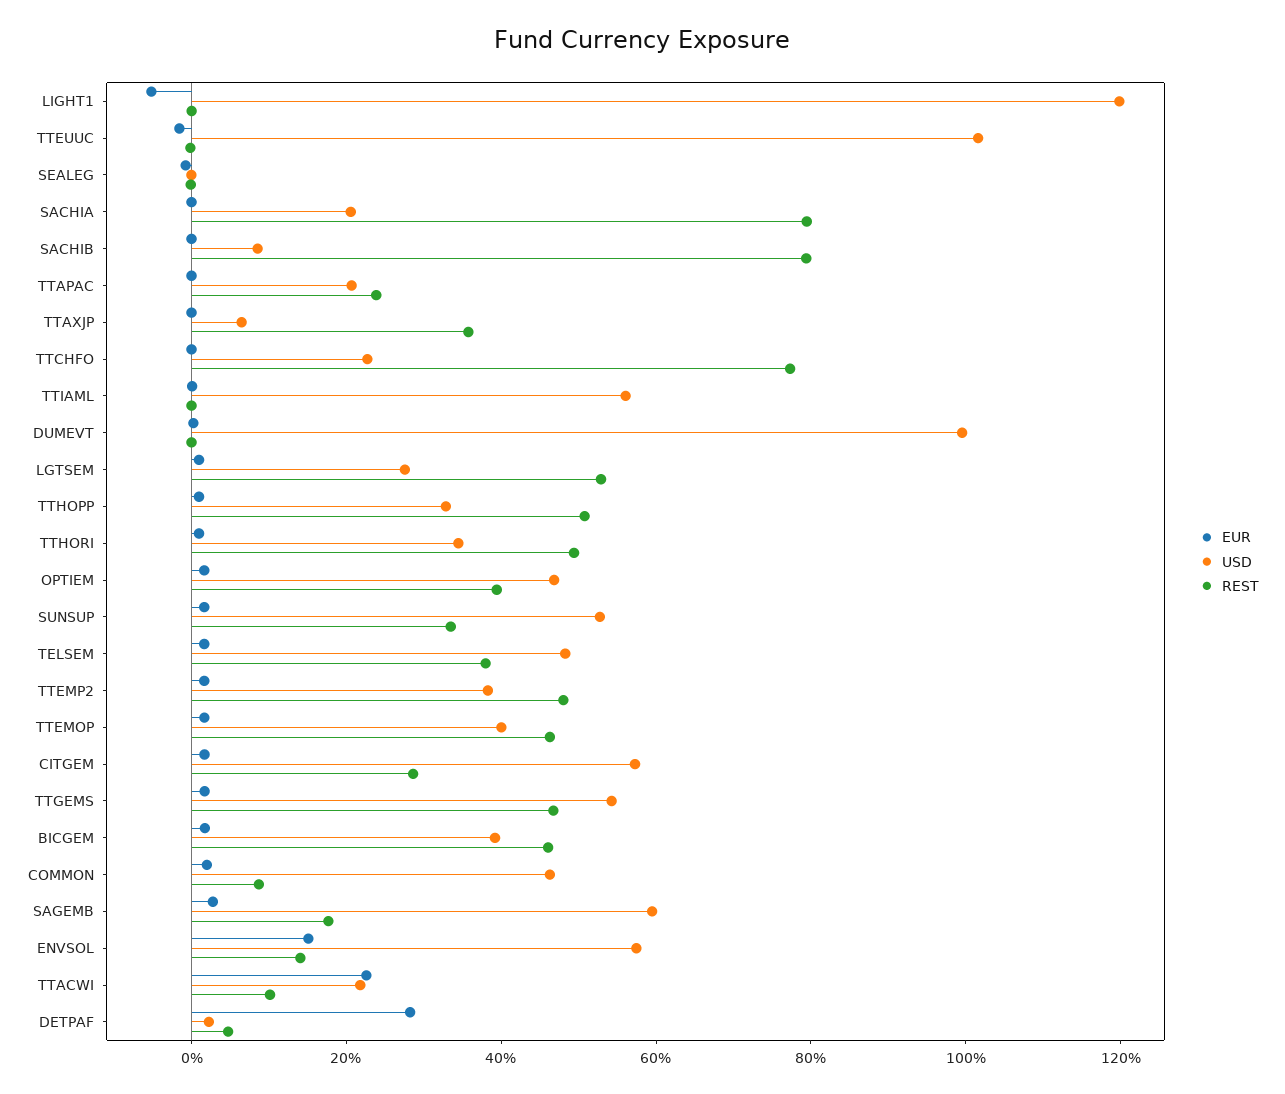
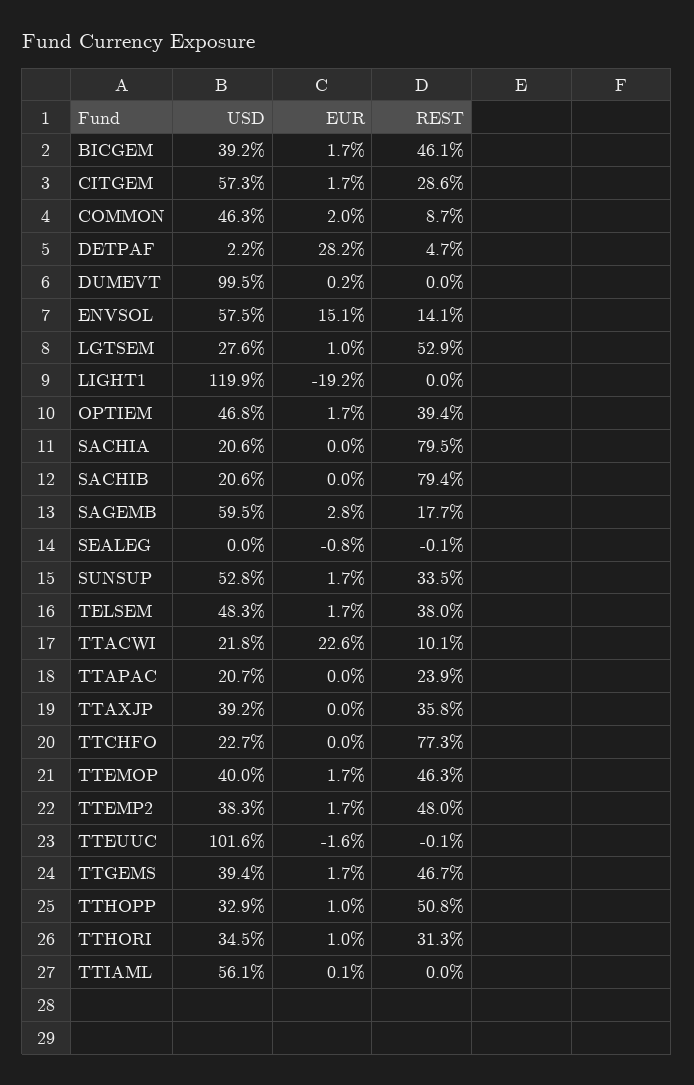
  {
    "EUR": {
-     "LIGHT1": -5,
+     "LIGHT1": -19.2,
      "TTEUUC": -1.6,
      "SEALEG": -0.8,
      "SACHIA": 0,
      "SACHIB": 0,
      "TTAPAC": 0,
      "TTAXJP": 0,
      "TTCHFO": 0,
      "TTIAML": 0.1,
      "DUMEVT": 0.2,
      "LGTSEM": 1,
      "TTHOPP": 1,
      "TTHORI": 1,
      "OPTIEM": 1.7,
      "SUNSUP": 1.7,
      "TELSEM": 1.7,
      "TTEMP2": 1.7,
      "TTEMOP": 1.7,
      "CITGEM": 1.7,
      "TTGEMS": 1.7,
      "BICGEM": 1.7,
      "COMMON": 2,
      "SAGEMB": 2.8,
      "ENVSOL": 15.1,
      "TTACWI": 22.6,
      "DETPAF": 28.2
    },
    "USD": {
      "LIGHT1": 119.9,
      "TTEUUC": 101.6,
      "SEALEG": 0,
      "SACHIA": 20.6,
-     "SACHIB": 10,
+     "SACHIB": 20.6,
      "TTAPAC": 20.7,
-     "TTAXJP": 5,
+     "TTAXJP": 39.2,
      "TTCHFO": 22.7,
      "TTIAML": 56.1,
      "DUMEVT": 99.5,
      "LGTSEM": 27.6,
      "TTHOPP": 32.9,
      "TTHORI": 34.5,
      "OPTIEM": 46.8,
      "SUNSUP": 52.8,
      "TELSEM": 48.3,
      "TTEMP2": 38.3,
      "TTEMOP": 40,
      "CITGEM": 57.3,
-     "TTGEMS": 55,
+     "TTGEMS": 39.4,
      "BICGEM": 39.2,
      "COMMON": 46.3,
      "SAGEMB": 59.5,
      "ENVSOL": 57.5,
      "TTACWI": 21.8,
      "DETPAF": 2.2
    },
    "REST": {
      "LIGHT1": 0,
      "TTEUUC": -0.1,
      "SEALEG": -0.1,
      "SACHIA": 79.5,
      "SACHIB": 79.4,
      "TTAPAC": 23.9,
      "TTAXJP": 35.8,
      "TTCHFO": 77.3,
      "TTIAML": 0,
      "DUMEVT": 0,
      "LGTSEM": 52.9,
      "TTHOPP": 50.8,
-     "TTHORI": 50,
+     "TTHORI": 31.3,
      "OPTIEM": 39.4,
      "SUNSUP": 33.5,
      "TELSEM": 38,
      "TTEMP2": 48,
      "TTEMOP": 46.3,
      "CITGEM": 28.6,
      "TTGEMS": 46.7,
      "BICGEM": 46.1,
      "COMMON": 8.7,
      "SAGEMB": 17.7,
      "ENVSOL": 14.1,
      "TTACWI": 10.1,
      "DETPAF": 4.7
    }
  }

